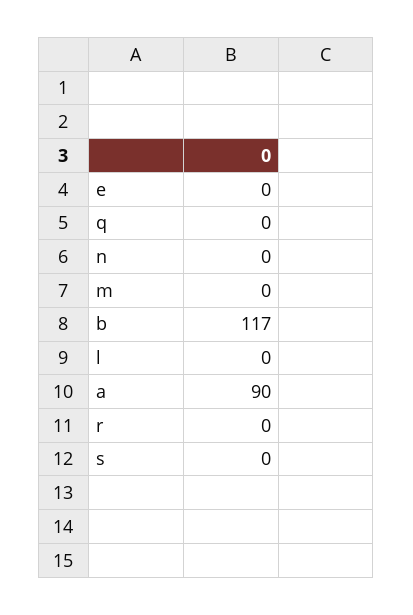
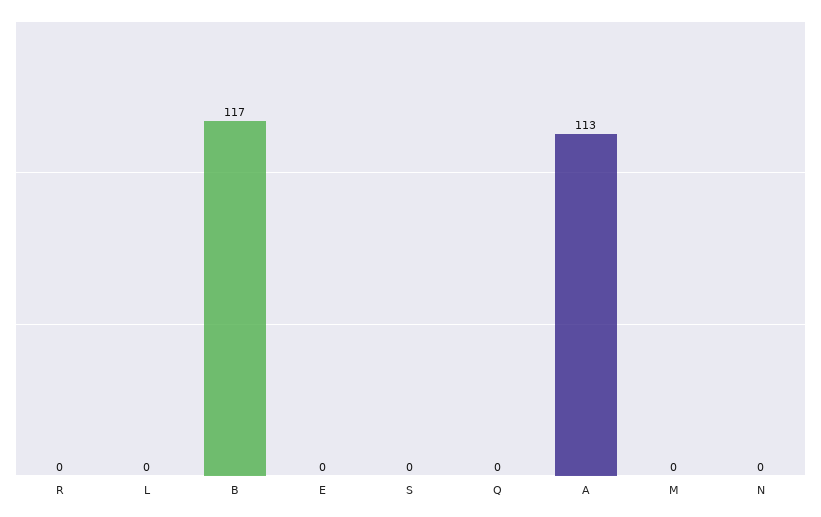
  {
    "e": 0,
    "q": 0,
    "n": 0,
    "m": 0,
    "b": 117,
    "l": 0,
-   "a": 90,
+   "a": 113,
    "r": 0,
    "s": 0
  }

